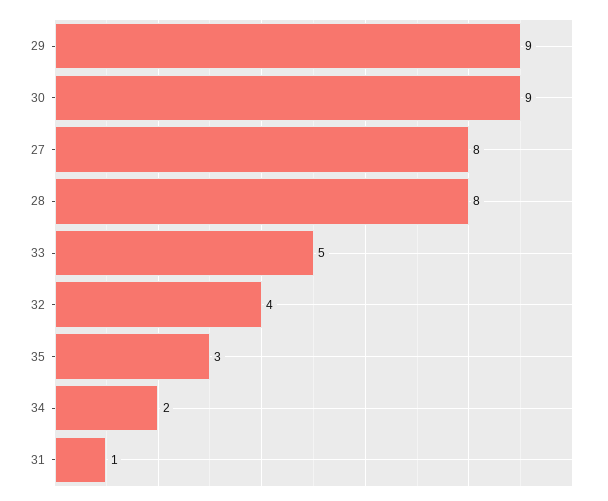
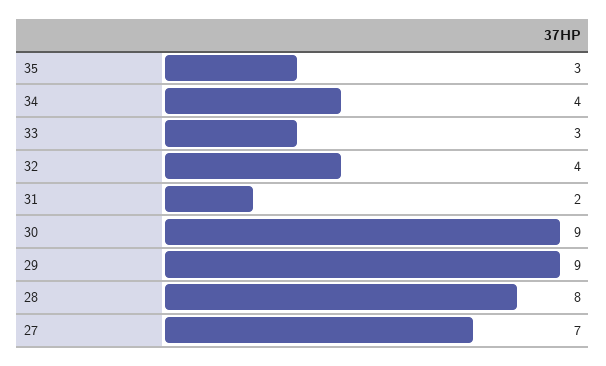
  {
    "29": 9,
    "30": 9,
-   "27": 8,
+   "27": 7,
    "28": 8,
-   "33": 5,
+   "33": 3,
    "32": 4,
    "35": 3,
-   "34": 2,
+   "34": 4,
-   "31": 1
+   "31": 2
  }

